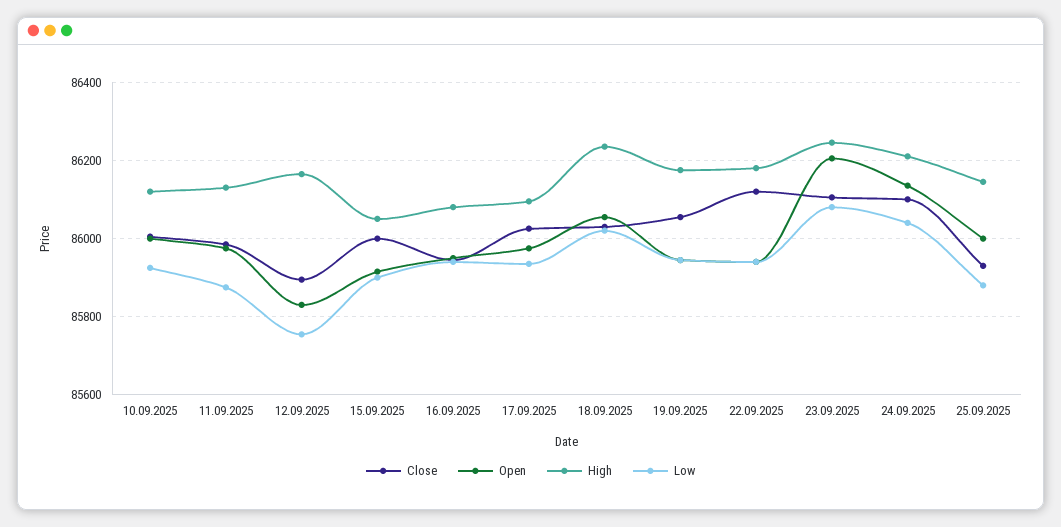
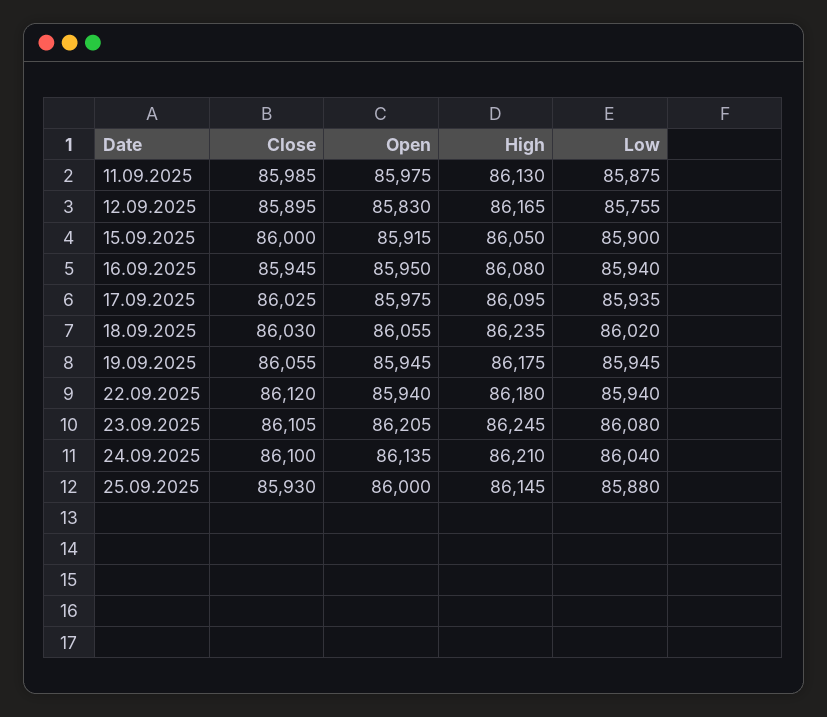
  {
    "Close": {
-     "10.09.2025": 86000,
      "11.09.2025": 85985,
      "12.09.2025": 85895,
      "15.09.2025": 86000,
      "16.09.2025": 85945,
      "17.09.2025": 86025,
      "18.09.2025": 86030,
      "19.09.2025": 86055,
      "22.09.2025": 86120,
      "23.09.2025": 86105,
      "24.09.2025": 86100,
      "25.09.2025": 85930
    },
    "Open": {
-     "10.09.2025": 86000,
      "11.09.2025": 85975,
      "12.09.2025": 85830,
      "15.09.2025": 85915,
      "16.09.2025": 85950,
      "17.09.2025": 85975,
      "18.09.2025": 86055,
      "19.09.2025": 85945,
      "22.09.2025": 85940,
      "23.09.2025": 86205,
      "24.09.2025": 86135,
      "25.09.2025": 86000
    },
    "High": {
-     "10.09.2025": 86120,
      "11.09.2025": 86130,
      "12.09.2025": 86165,
      "15.09.2025": 86050,
      "16.09.2025": 86080,
      "17.09.2025": 86095,
      "18.09.2025": 86235,
      "19.09.2025": 86175,
      "22.09.2025": 86180,
      "23.09.2025": 86245,
      "24.09.2025": 86210,
      "25.09.2025": 86145
    },
    "Low": {
-     "10.09.2025": 85920,
      "11.09.2025": 85875,
      "12.09.2025": 85755,
      "15.09.2025": 85900,
      "16.09.2025": 85940,
      "17.09.2025": 85935,
      "18.09.2025": 86020,
      "19.09.2025": 85945,
      "22.09.2025": 85940,
      "23.09.2025": 86080,
      "24.09.2025": 86040,
      "25.09.2025": 85880
    }
  }

